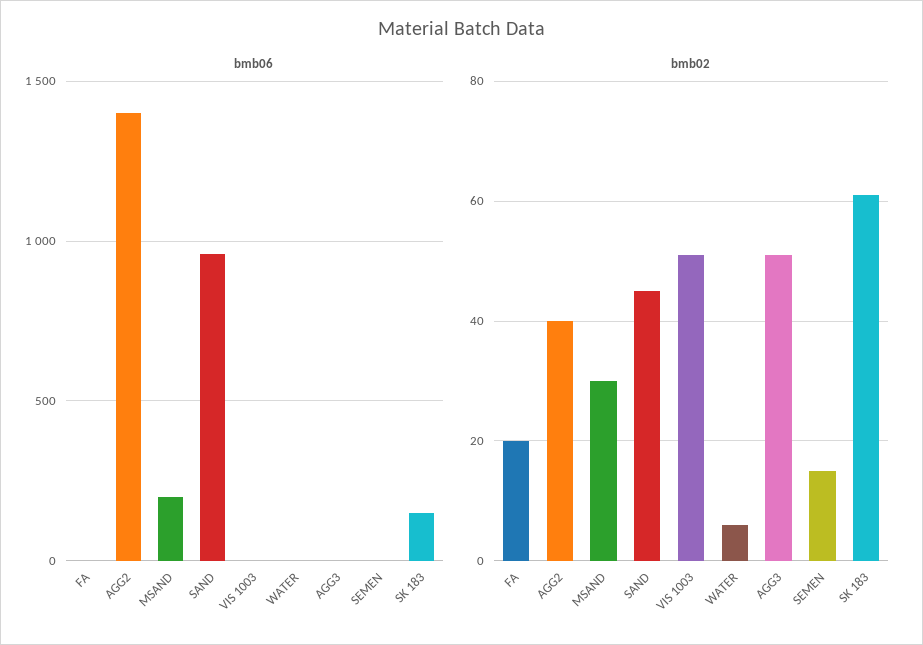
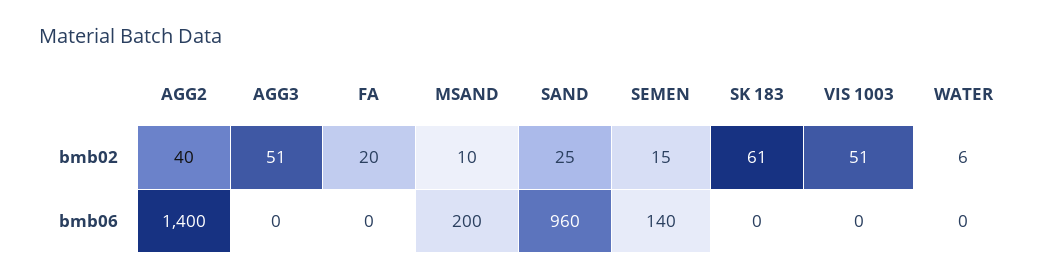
  {
    "bmb06": {
      "FA": 0,
      "AGG2": 1400,
      "MSAND": 200,
      "SAND": 960,
      "VIS 1003": 0,
      "WATER": 0,
      "AGG3": 0,
-     "SEMEN": 0,
+     "SEMEN": 140,
-     "SK 183": 150
+     "SK 183": 0
    },
    "bmb02": {
      "FA": 20,
      "AGG2": 40,
-     "MSAND": 30,
+     "MSAND": 10,
-     "SAND": 45,
+     "SAND": 25,
      "VIS 1003": 51,
      "WATER": 6,
      "AGG3": 51,
      "SEMEN": 15,
      "SK 183": 61
    }
  }

